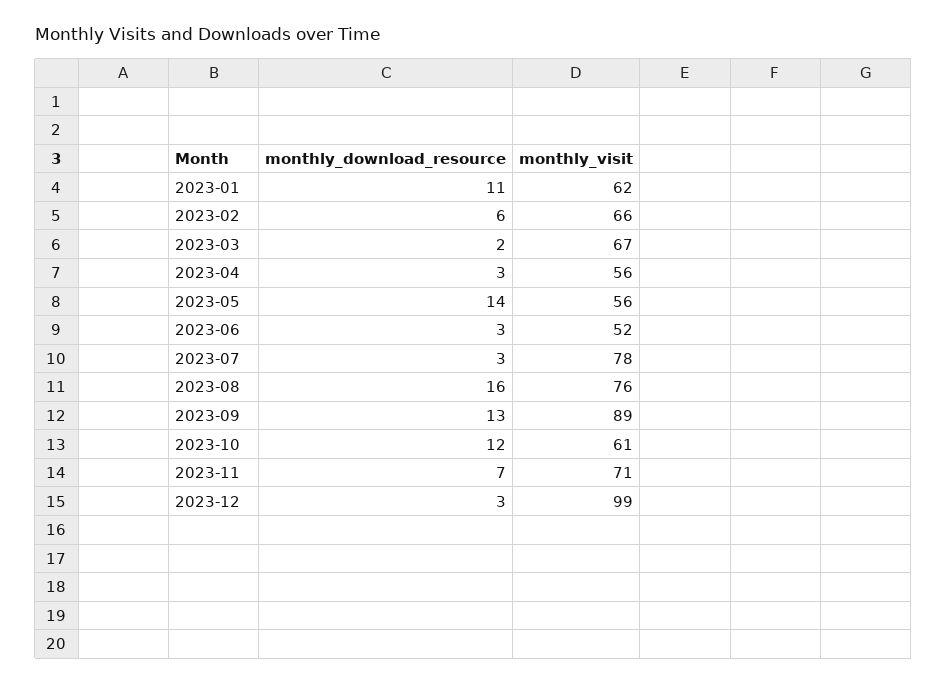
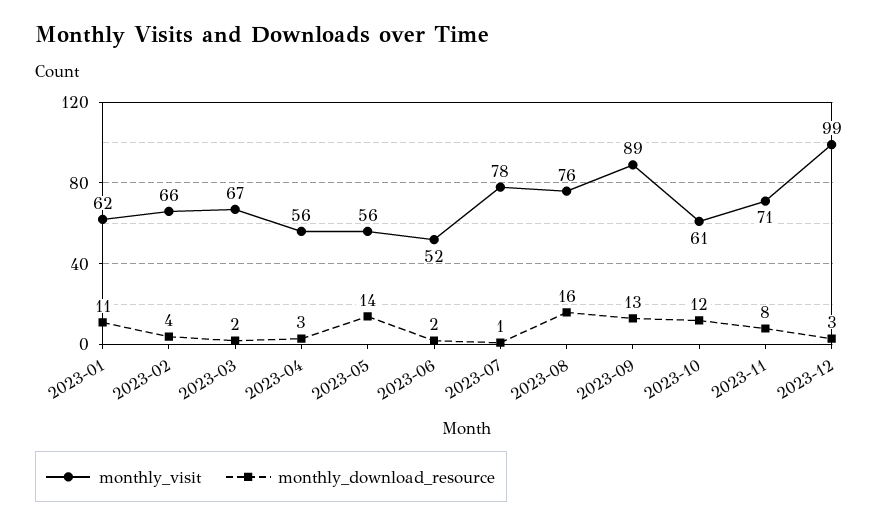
  {
    "monthly_download_resource": {
      "2023-01": 11,
-     "2023-02": 6,
+     "2023-02": 4,
      "2023-03": 2,
      "2023-04": 3,
      "2023-05": 14,
-     "2023-06": 3,
+     "2023-06": 2,
-     "2023-07": 3,
+     "2023-07": 1,
      "2023-08": 16,
      "2023-09": 13,
      "2023-10": 12,
-     "2023-11": 7,
+     "2023-11": 8,
      "2023-12": 3
    },
    "monthly_visit": {
      "2023-01": 62,
      "2023-02": 66,
      "2023-03": 67,
      "2023-04": 56,
      "2023-05": 56,
      "2023-06": 52,
      "2023-07": 78,
      "2023-08": 76,
      "2023-09": 89,
      "2023-10": 61,
      "2023-11": 71,
      "2023-12": 99
    }
  }

